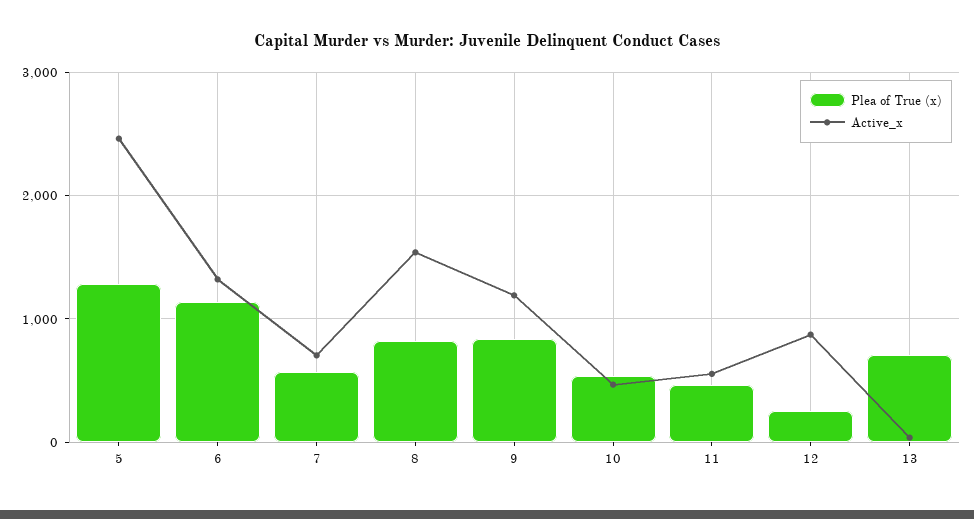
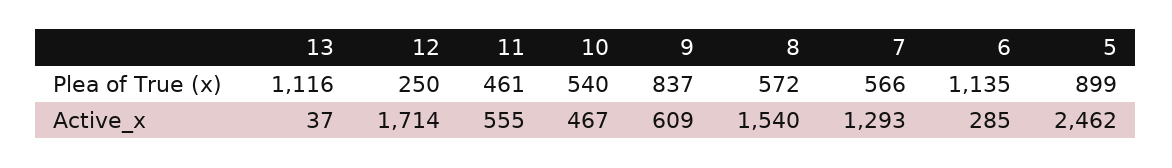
  {
    "Plea of True (x)": {
-     "5": 1300,
+     "5": 899,
      "6": 1135,
      "7": 566,
-     "8": 800,
+     "8": 572,
      "9": 837,
      "10": 540,
      "11": 461,
      "12": 250,
-     "13": 700
+     "13": 1116
    },
    "Active_x": {
      "5": 2462,
-     "6": 1300,
+     "6": 285,
-     "7": 700,
+     "7": 1293,
      "8": 1540,
-     "9": 1200,
+     "9": 609,
      "10": 467,
      "11": 555,
-     "12": 900,
+     "12": 1714,
      "13": 37
    }
  }

